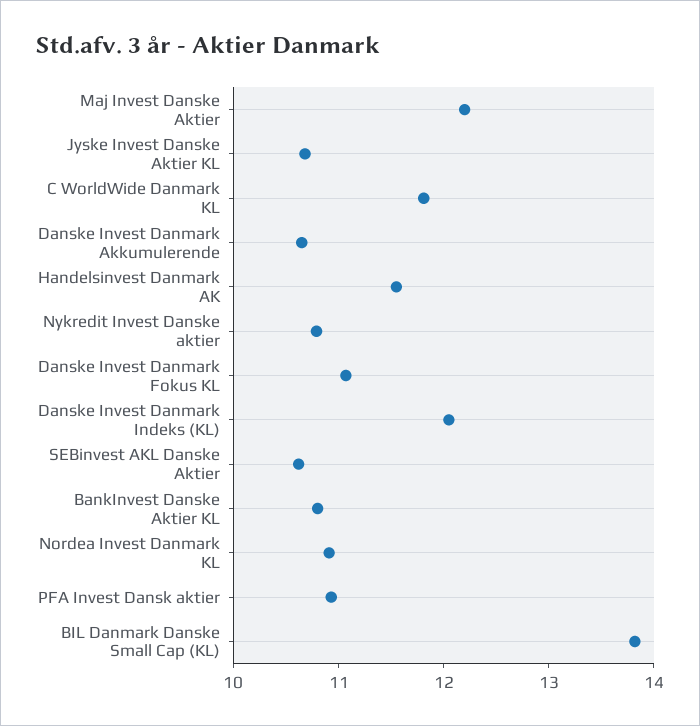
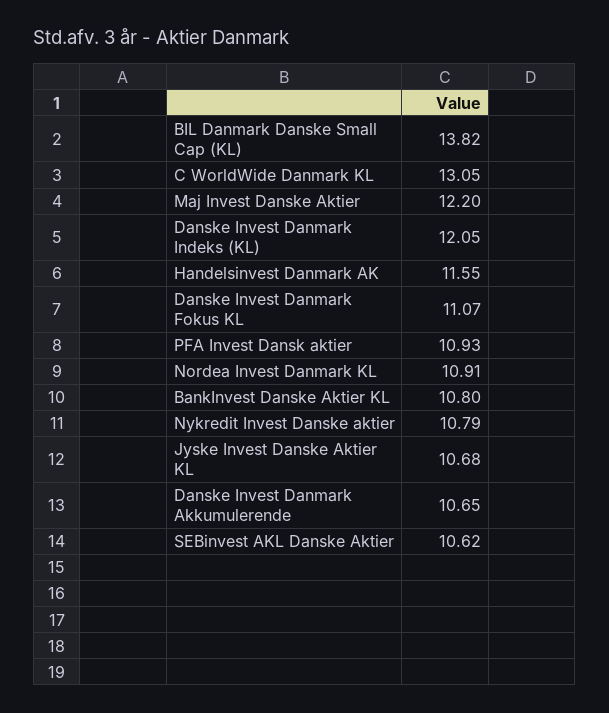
  {
    "Maj Invest Danske Aktier": 12.2,
    "Jyske Invest Danske Aktier KL": 10.68,
-   "C WorldWide Danmark KL": 11.8,
+   "C WorldWide Danmark KL": 13.05,
    "Danske Invest Danmark Akkumulerende": 10.65,
    "Handelsinvest Danmark AK": 11.55,
    "Nykredit Invest Danske aktier": 10.79,
    "Danske Invest Danmark Fokus KL": 11.07,
    "Danske Invest Danmark Indeks (KL)": 12.05,
    "SEBinvest AKL Danske Aktier": 10.62,
    "BankInvest Danske Aktier KL": 10.8,
    "Nordea Invest Danmark KL": 10.91,
    "PFA Invest Dansk aktier": 10.93,
    "BIL Danmark Danske Small Cap (KL)": 13.82
  }

